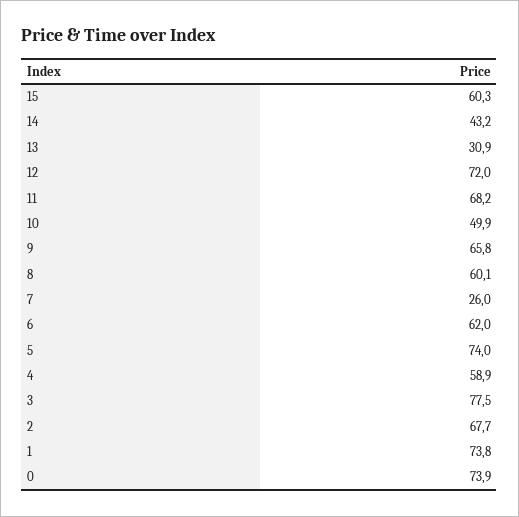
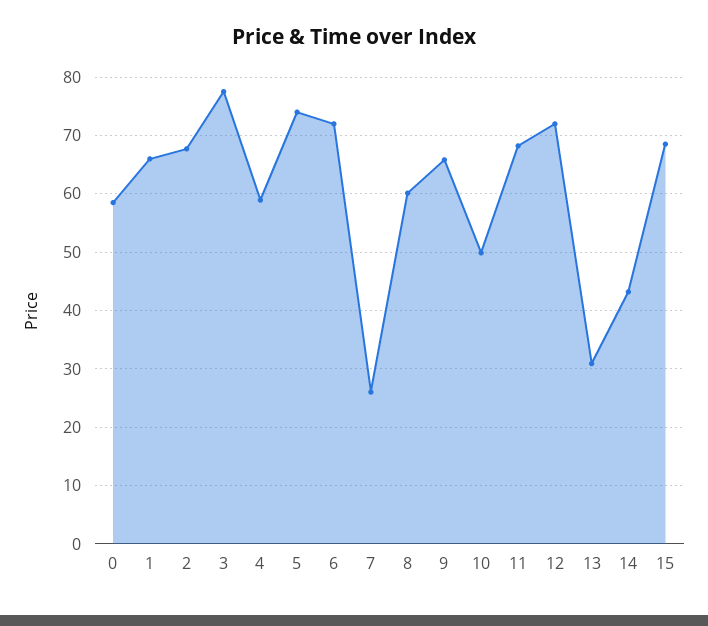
  {
-   "15": 60.3,
+   "15": 68,
    "14": 43.2,
    "13": 30.9,
    "12": 72,
    "11": 68.2,
    "10": 49.9,
    "9": 65.8,
    "8": 60.1,
    "7": 26,
-   "6": 62,
+   "6": 72,
    "5": 74,
    "4": 58.9,
    "3": 77.5,
    "2": 67.7,
-   "1": 73.8,
+   "1": 66,
-   "0": 73.9
+   "0": 58
  }

